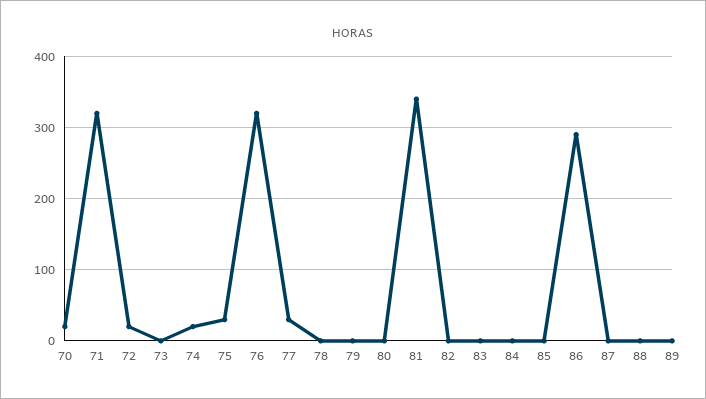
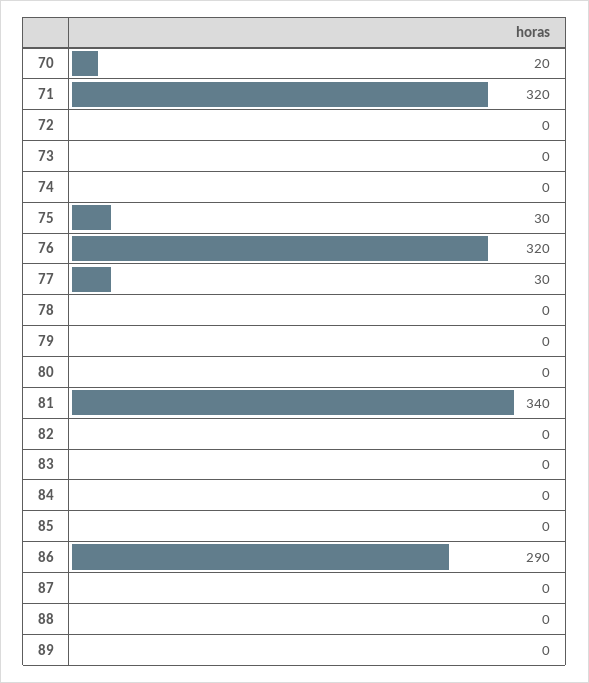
  {
    "70": 20,
    "71": 320,
-   "72": 20,
+   "72": 0,
    "73": 0,
-   "74": 20,
+   "74": 0,
    "75": 30,
    "76": 320,
    "77": 30,
    "78": 0,
    "79": 0,
    "80": 0,
    "81": 340,
    "82": 0,
    "83": 0,
    "84": 0,
    "85": 0,
    "86": 290,
    "87": 0,
    "88": 0,
    "89": 0
  }

